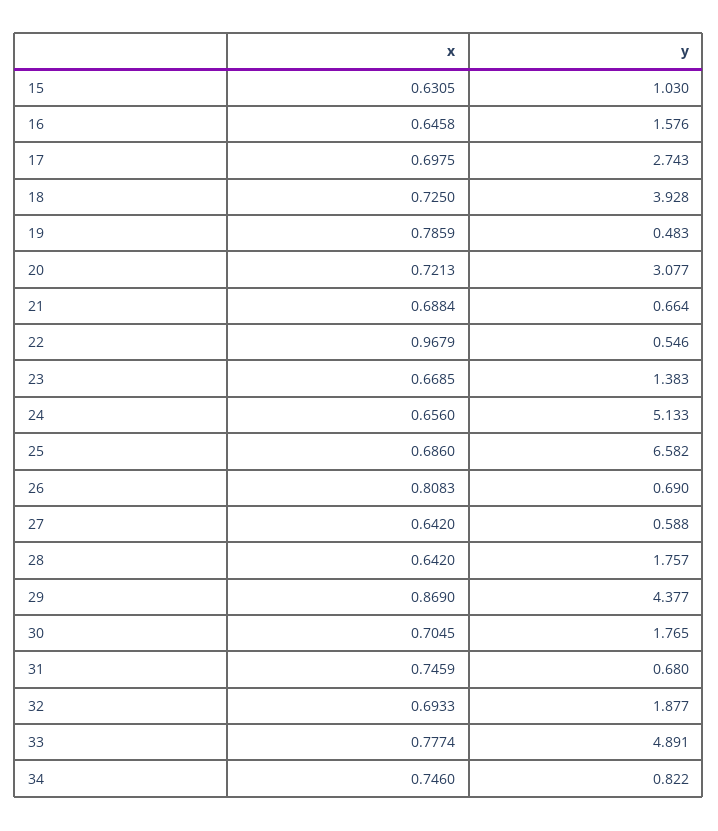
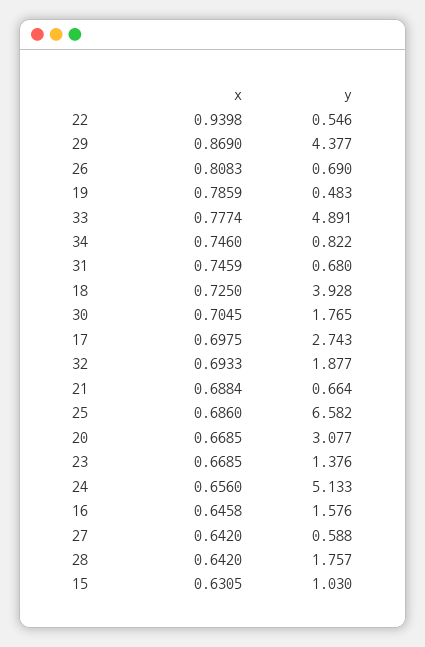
  {
    "x": {
      "15": 0.6305,
      "16": 0.6458,
      "17": 0.6975,
      "18": 0.725,
      "19": 0.7859,
-     "20": 0.7213,
+     "20": 0.6685,
      "21": 0.6884,
-     "22": 0.9679,
+     "22": 0.9398,
      "23": 0.6685,
      "24": 0.656,
      "25": 0.686,
      "26": 0.8083,
      "27": 0.642,
      "28": 0.642,
      "29": 0.869,
      "30": 0.7045,
      "31": 0.7459,
      "32": 0.6933,
      "33": 0.7774,
      "34": 0.746
    },
    "y": {
      "15": 1.03,
      "16": 1.576,
      "17": 2.743,
      "18": 3.928,
      "19": 0.483,
      "20": 3.077,
      "21": 0.664,
      "22": 0.546,
-     "23": 1.383,
+     "23": 1.376,
      "24": 5.133,
      "25": 6.582,
      "26": 0.69,
      "27": 0.588,
      "28": 1.757,
      "29": 4.377,
      "30": 1.765,
      "31": 0.68,
      "32": 1.877,
      "33": 4.891,
      "34": 0.822
    }
  }

